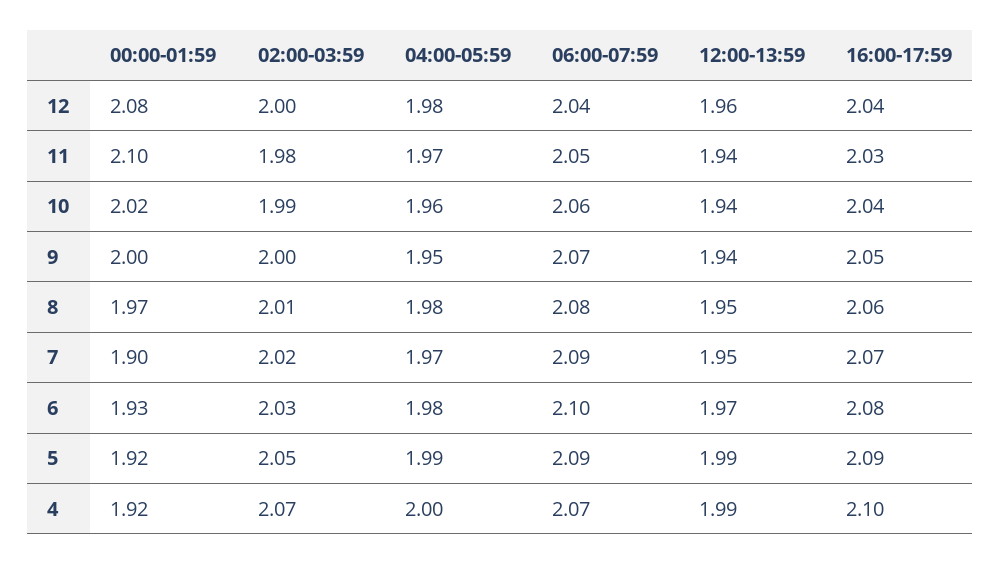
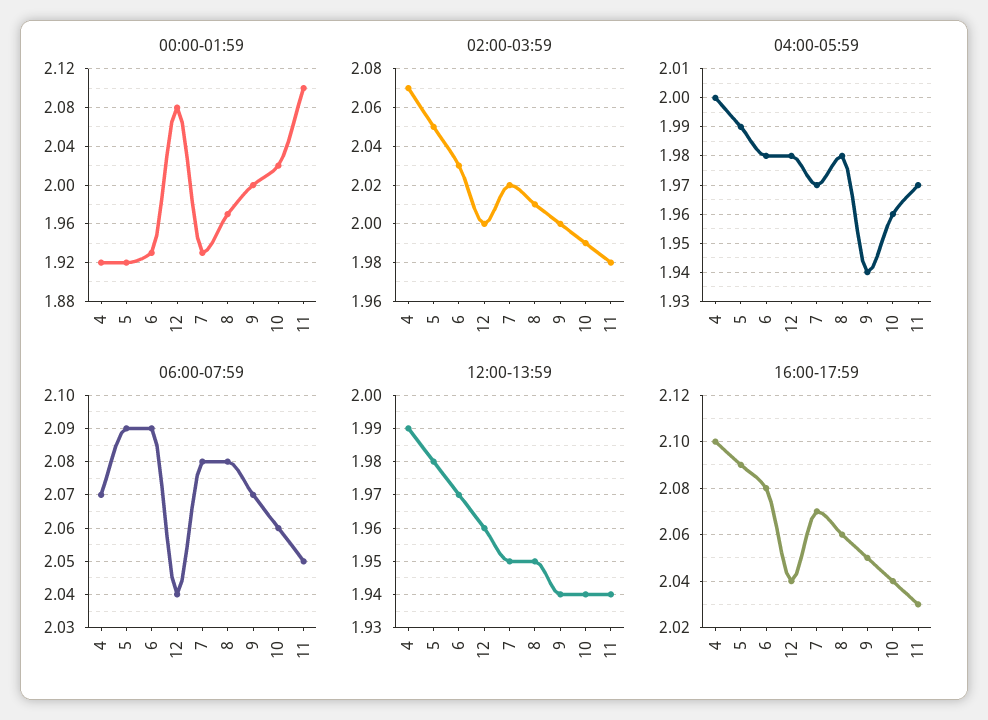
  {
    "00:00-01:59": {
      "12": 2.08,
      "11": 2.1,
      "10": 2.02,
      "9": 2,
      "8": 1.97,
-     "7": 1.9,
+     "7": 1.93,
      "6": 1.93,
      "5": 1.92,
      "4": 1.92
    },
    "02:00-03:59": {
      "12": 2,
      "11": 1.98,
      "10": 1.99,
      "9": 2,
      "8": 2.01,
      "7": 2.02,
      "6": 2.03,
      "5": 2.05,
      "4": 2.07
    },
    "04:00-05:59": {
      "12": 1.98,
      "11": 1.97,
      "10": 1.96,
-     "9": 1.95,
+     "9": 1.94,
      "8": 1.98,
      "7": 1.97,
      "6": 1.98,
      "5": 1.99,
      "4": 2
    },
    "06:00-07:59": {
      "12": 2.04,
      "11": 2.05,
      "10": 2.06,
      "9": 2.07,
      "8": 2.08,
-     "7": 2.09,
+     "7": 2.08,
-     "6": 2.1,
+     "6": 2.09,
      "5": 2.09,
      "4": 2.07
    },
    "12:00-13:59": {
      "12": 1.96,
      "11": 1.94,
      "10": 1.94,
      "9": 1.94,
      "8": 1.95,
      "7": 1.95,
      "6": 1.97,
-     "5": 1.99,
+     "5": 1.98,
      "4": 1.99
    },
    "16:00-17:59": {
      "12": 2.04,
      "11": 2.03,
      "10": 2.04,
      "9": 2.05,
      "8": 2.06,
      "7": 2.07,
      "6": 2.08,
      "5": 2.09,
      "4": 2.1
    }
  }

